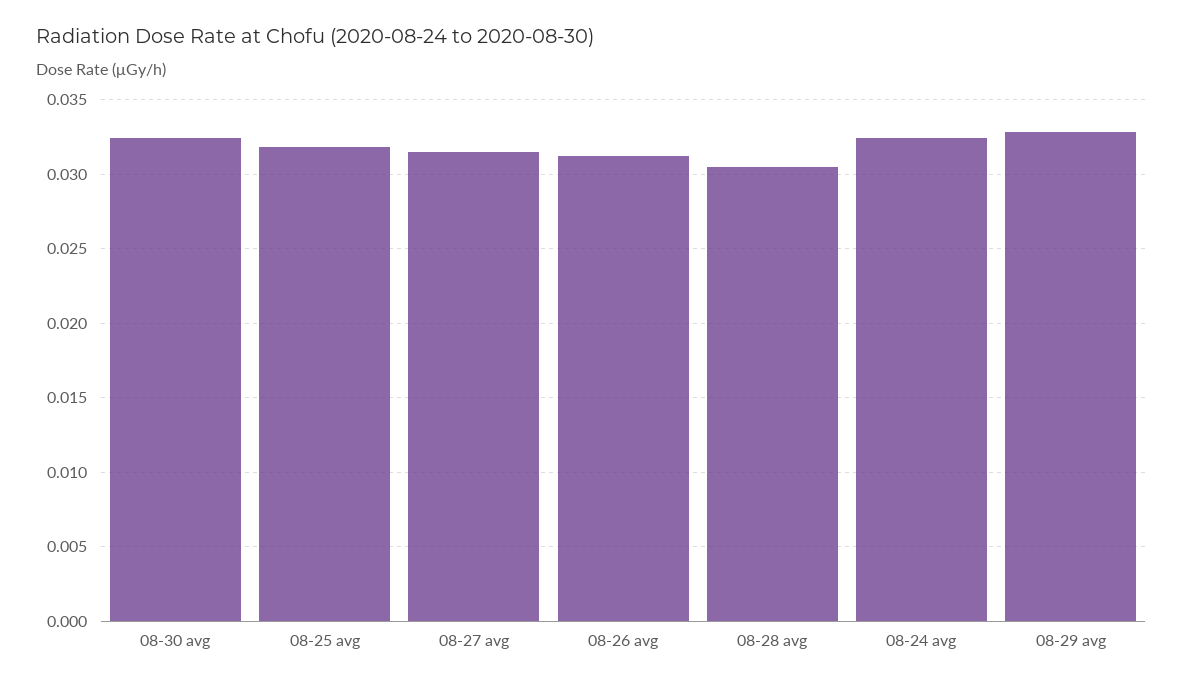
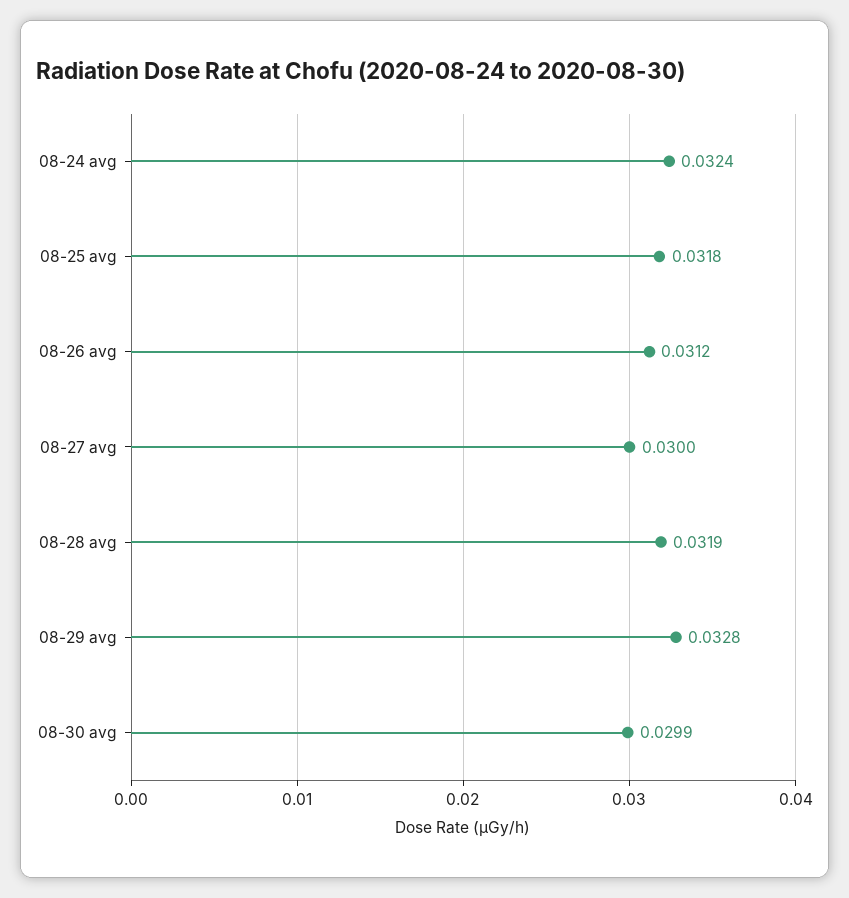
  {
-   "08-30 avg": 0.0325,
+   "08-30 avg": 0.0299,
    "08-25 avg": 0.0318,
-   "08-27 avg": 0.0315,
+   "08-27 avg": 0.03,
    "08-26 avg": 0.0312,
-   "08-28 avg": 0.0305,
+   "08-28 avg": 0.0319,
    "08-24 avg": 0.0324,
    "08-29 avg": 0.0328
  }

